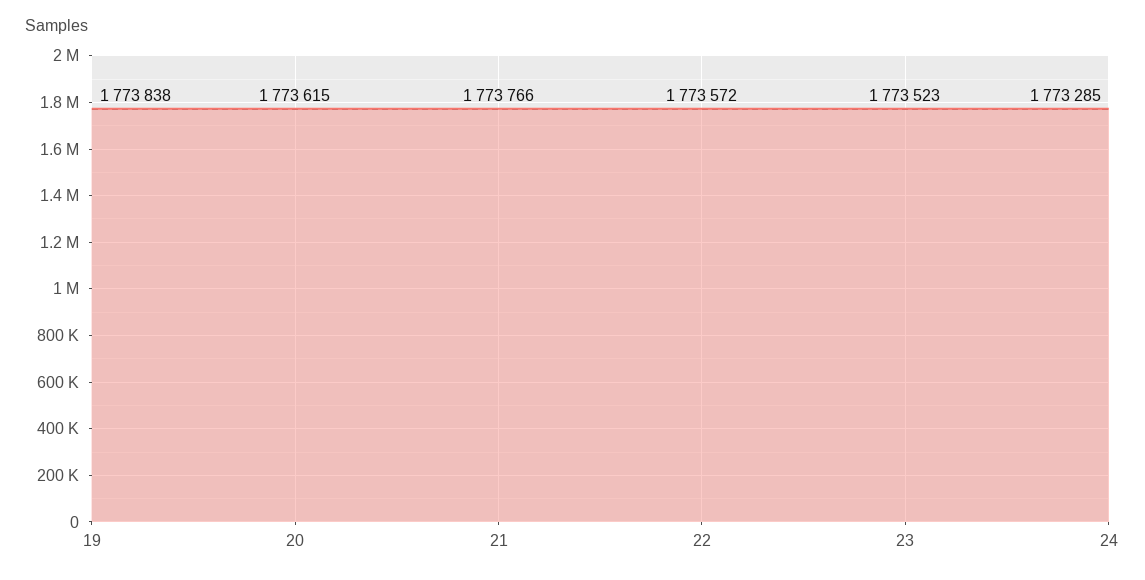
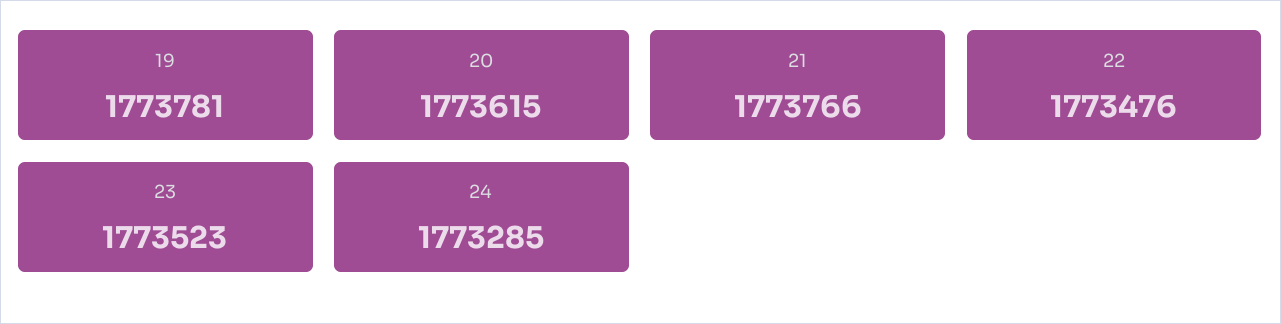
  {
-   "19": 1773838,
+   "19": 1773781,
    "20": 1773615,
    "21": 1773766,
-   "22": 1773572,
+   "22": 1773476,
    "23": 1773523,
    "24": 1773285
  }

